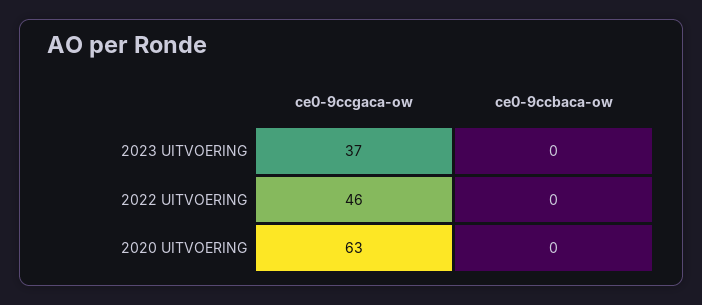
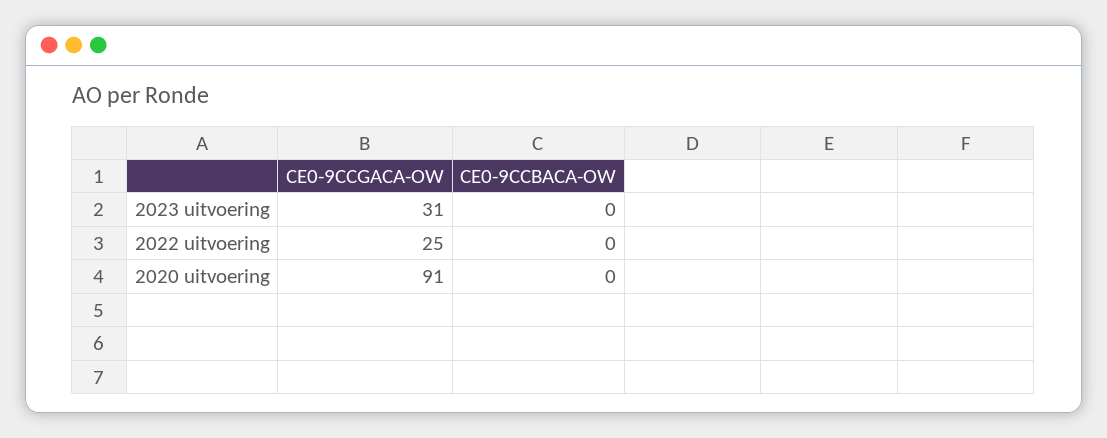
  {
    "ce0-9ccgaca-ow": {
-     "2023 UITVOERING": 37,
+     "2023 UITVOERING": 31,
-     "2022 UITVOERING": 46,
+     "2022 UITVOERING": 25,
-     "2020 UITVOERING": 63
+     "2020 UITVOERING": 91
    },
    "ce0-9ccbaca-ow": {
      "2023 UITVOERING": 0,
      "2022 UITVOERING": 0,
      "2020 UITVOERING": 0
    }
  }

